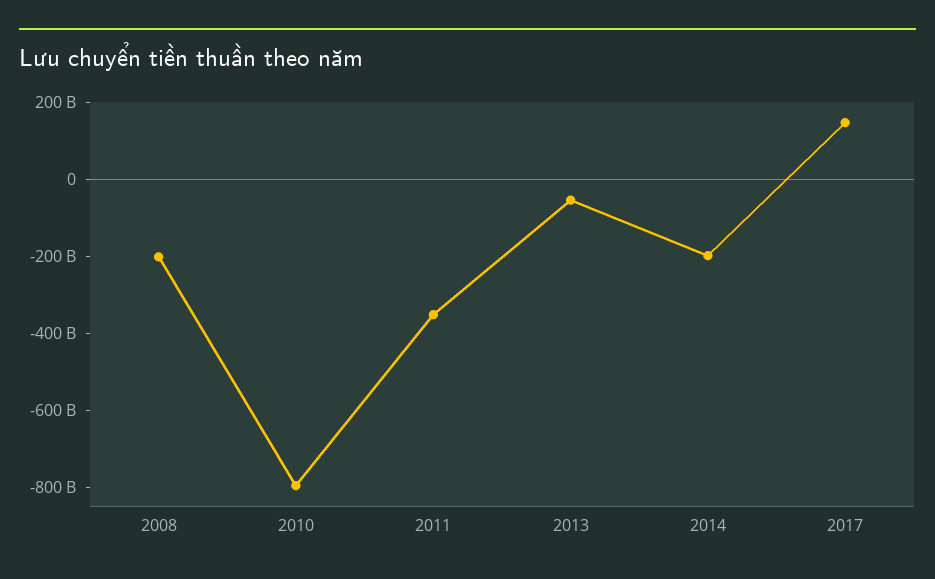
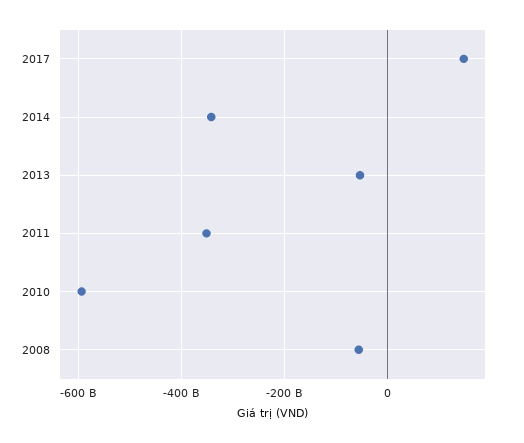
  {
-   "2008": -200000000000,
+   "2008": -60000000000,
-   "2010": -800000000000,
+   "2010": -600000000000,
    "2011": -360000000000,
    "2013": -60000000000,
-   "2014": -200000000000,
+   "2014": -340000000000,
    "2017": 140000000000
  }

